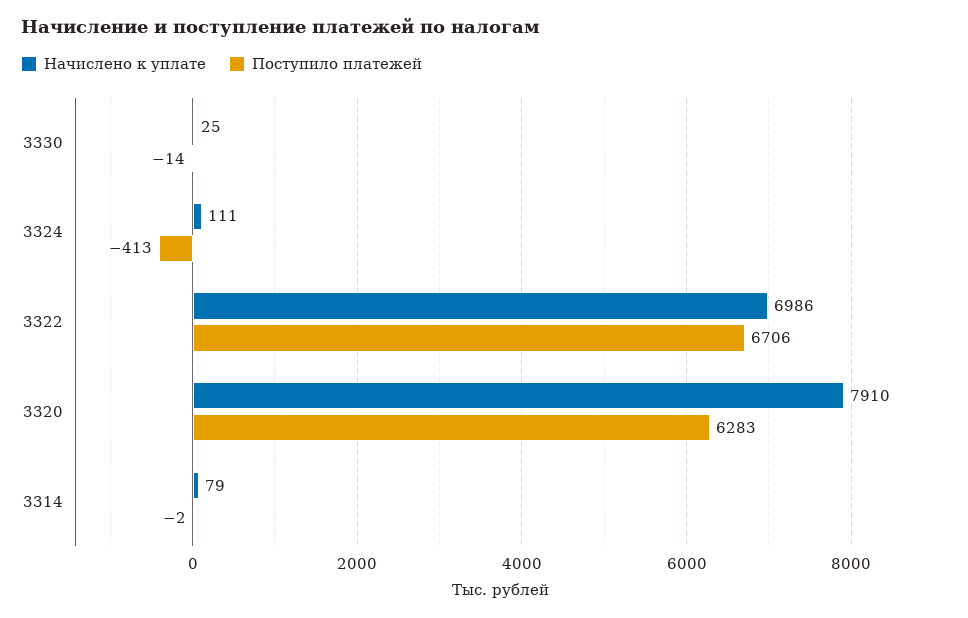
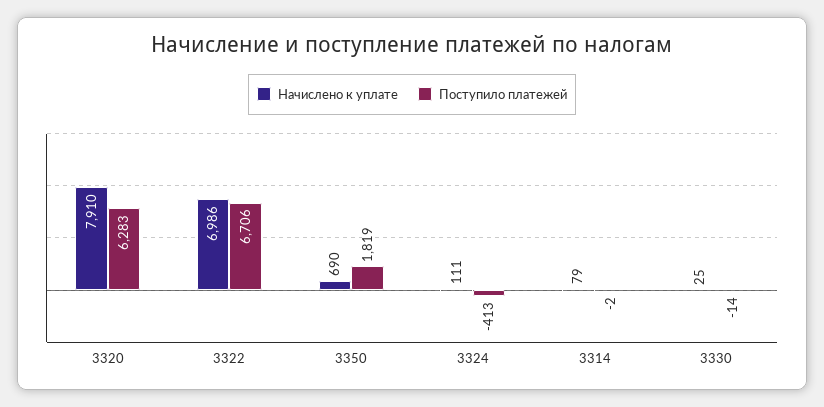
  {
    "Начислено к уплате": {
      "3330": 25,
      "3324": 111,
      "3322": 6986,
      "3320": 7910,
-     "3314": 79
+     "3314": 79,
+     "3350": 690
    },
    "Поступило платежей": {
      "3330": -14,
      "3324": -413,
      "3322": 6706,
      "3320": 6283,
-     "3314": -2
+     "3314": -2,
+     "3350": 1819
    }
  }

